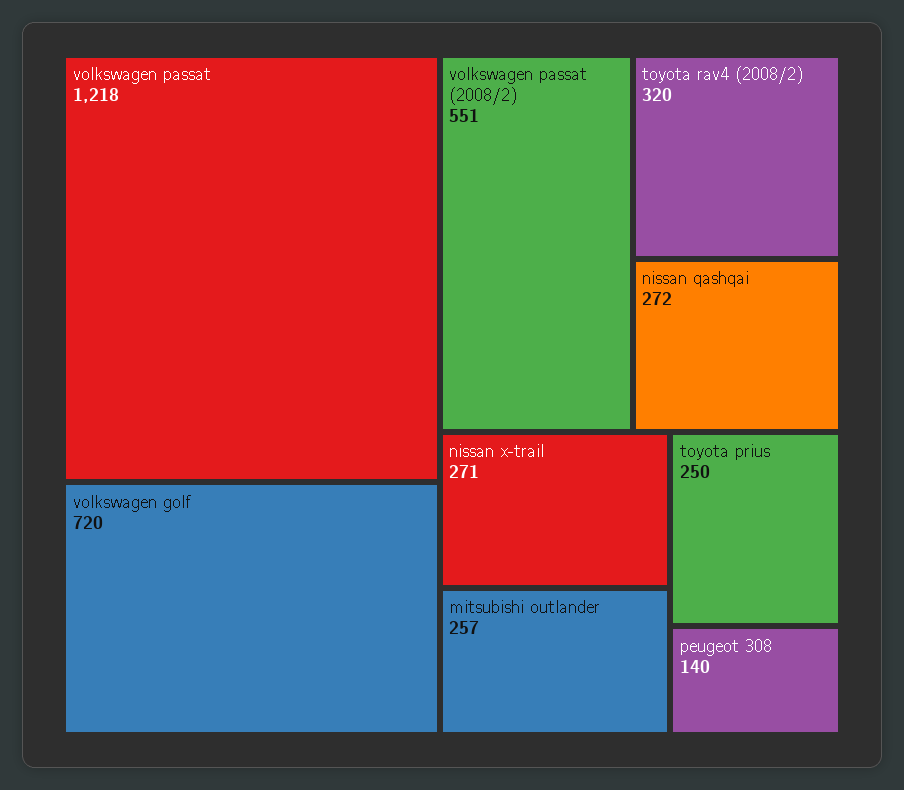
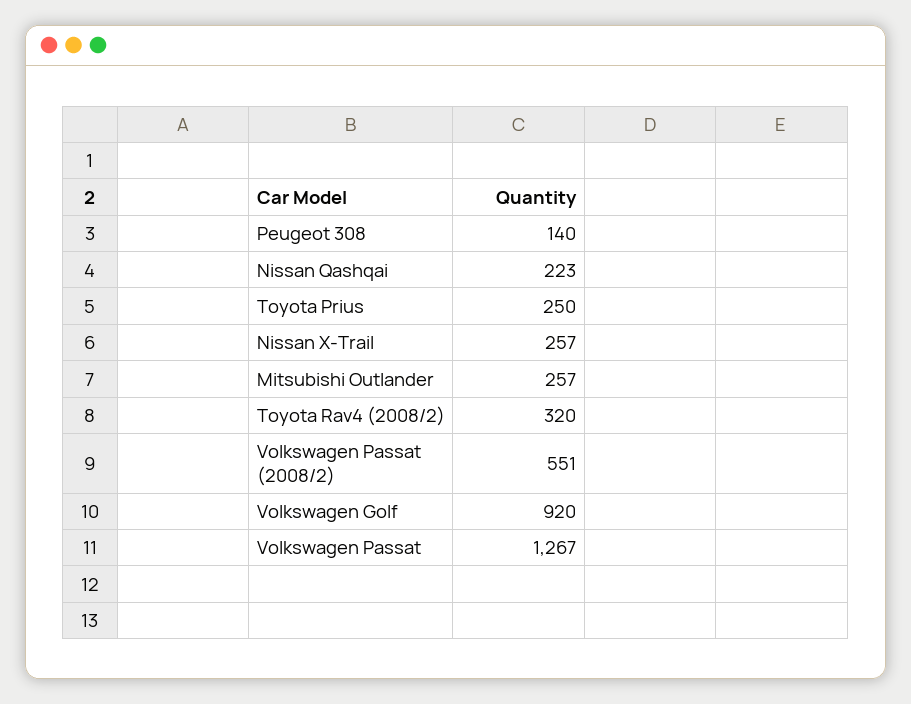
  {
-   "volkswagen passat": 1218,
+   "volkswagen passat": 1267,
-   "volkswagen golf": 720,
+   "volkswagen golf": 920,
    "volkswagen passat (2008/2)": 551,
    "toyota rav4 (2008/2)": 320,
-   "nissan qashqai": 272,
+   "nissan qashqai": 223,
-   "nissan x-trail": 271,
+   "nissan x-trail": 257,
    "mitsubishi outlander": 257,
    "toyota prius": 250,
    "peugeot 308": 140
  }

